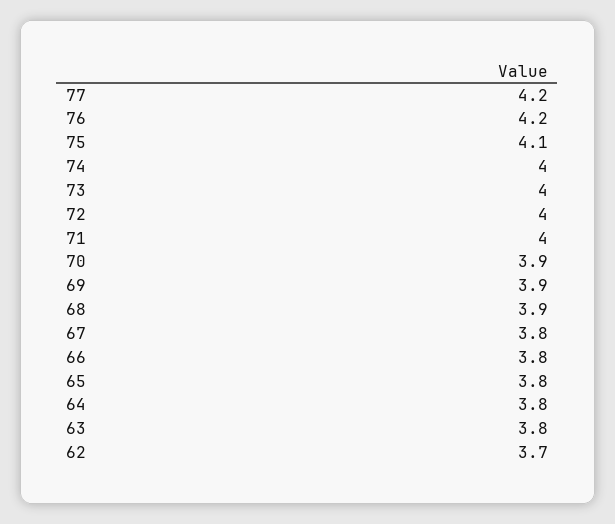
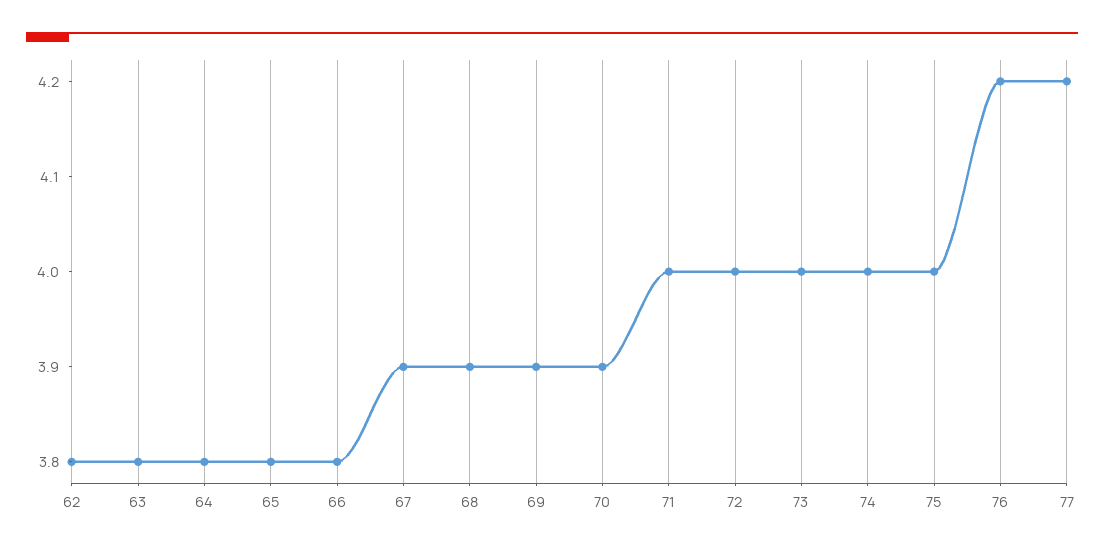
  {
    "77": 4.2,
    "76": 4.2,
-   "75": 4.1,
+   "75": 4,
    "74": 4,
    "73": 4,
    "72": 4,
    "71": 4,
    "70": 3.9,
    "69": 3.9,
    "68": 3.9,
-   "67": 3.8,
+   "67": 3.9,
    "66": 3.8,
    "65": 3.8,
    "64": 3.8,
    "63": 3.8,
-   "62": 3.7
+   "62": 3.8
  }

